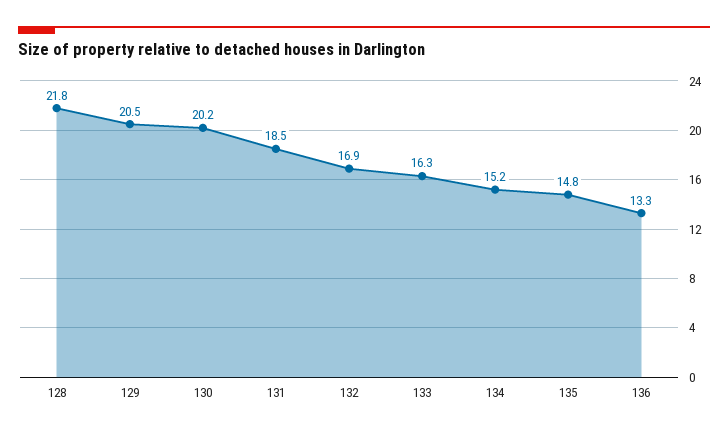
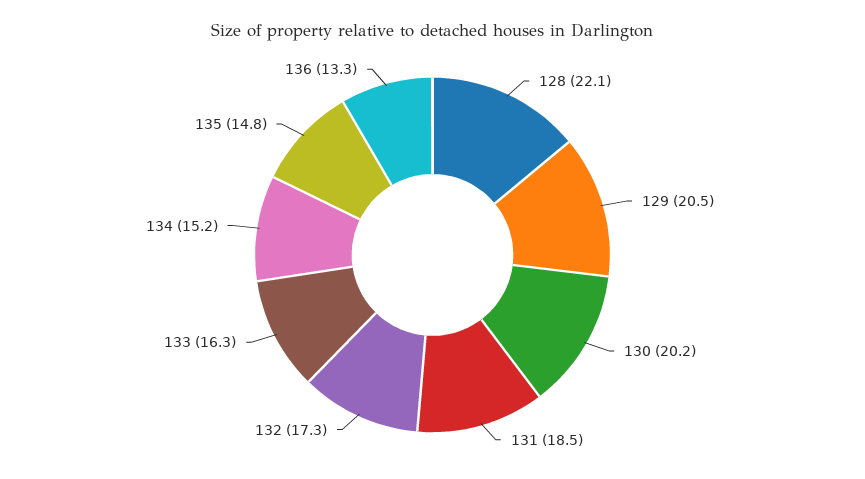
  {
-   "128": 21.8,
+   "128": 22.1,
    "129": 20.5,
    "130": 20.2,
    "131": 18.5,
-   "132": 16.9,
+   "132": 17.3,
    "133": 16.3,
    "134": 15.2,
    "135": 14.8,
    "136": 13.3
  }

